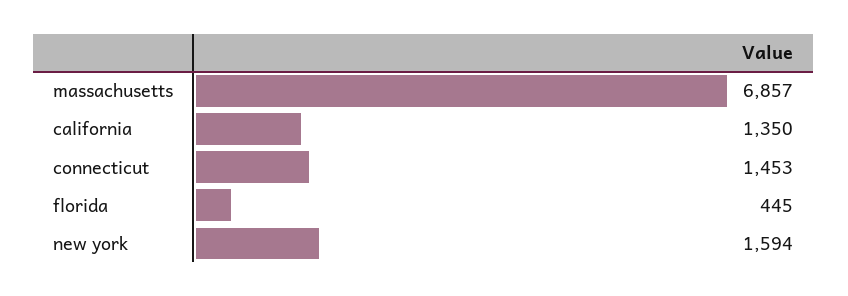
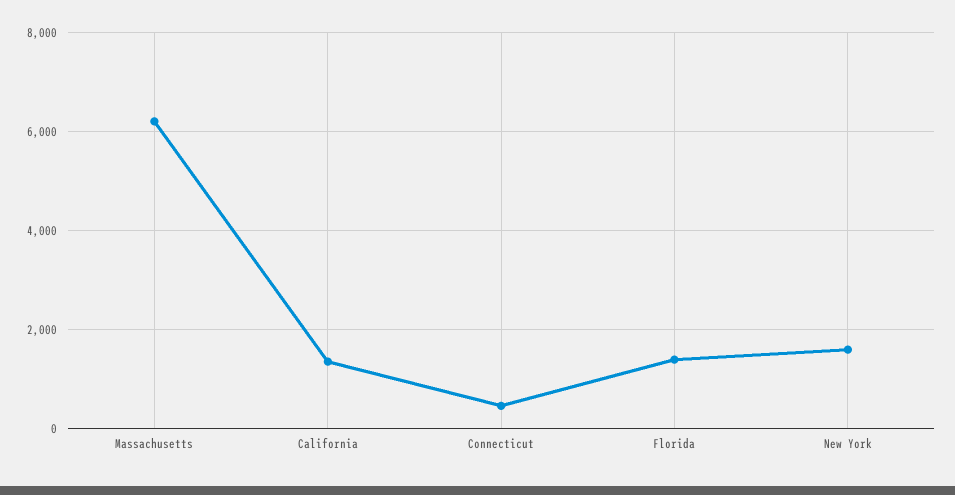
  {
-   "massachusetts": 6857,
+   "massachusetts": 6200,
    "california": 1350,
-   "connecticut": 1453,
+   "connecticut": 400,
-   "florida": 445,
+   "florida": 1400,
    "new york": 1594
  }

